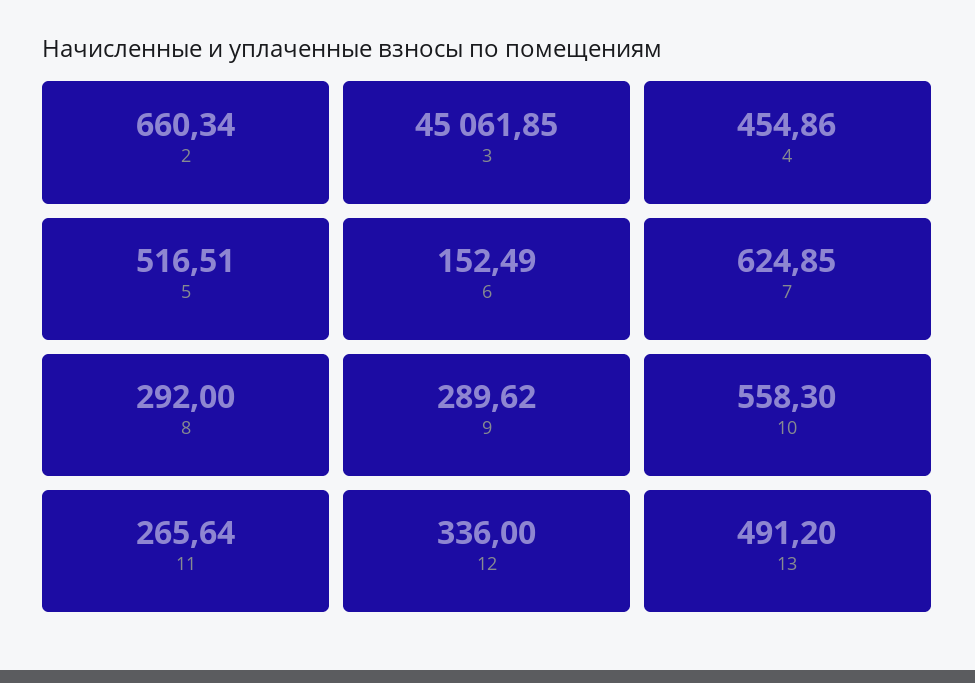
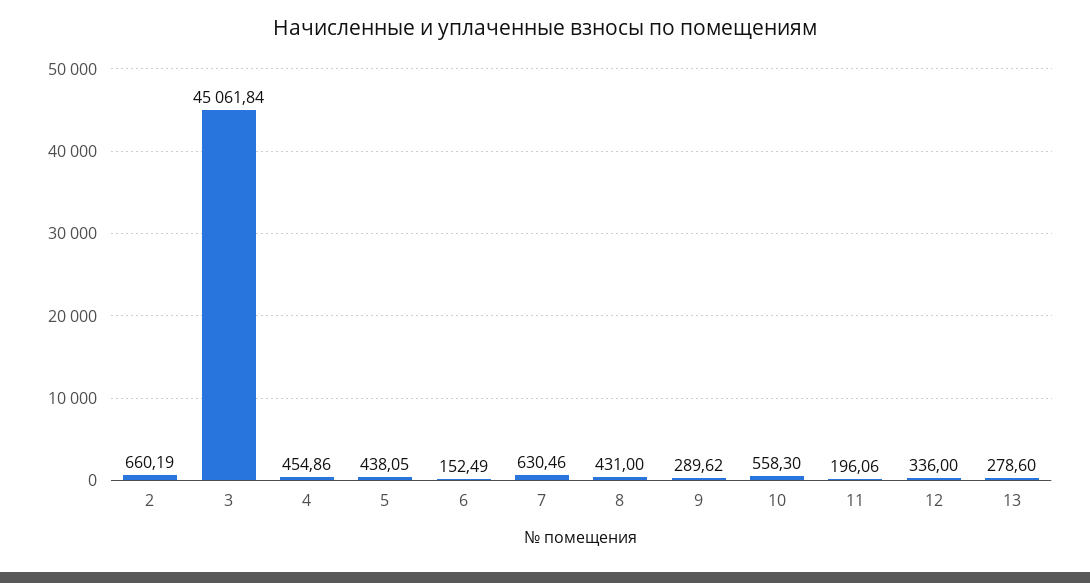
  {
-   "2": 660.34,
+   "2": 660.19,
-   "3": 45061.85,
+   "3": 45061.84,
    "4": 454.86,
-   "5": 516.51,
+   "5": 438.05,
    "6": 152.49,
-   "7": 624.85,
+   "7": 630.46,
-   "8": 292,
+   "8": 431,
    "9": 289.62,
    "10": 558.3,
-   "11": 265.64,
+   "11": 196.06,
    "12": 336,
-   "13": 491.2
+   "13": 278.6
  }

